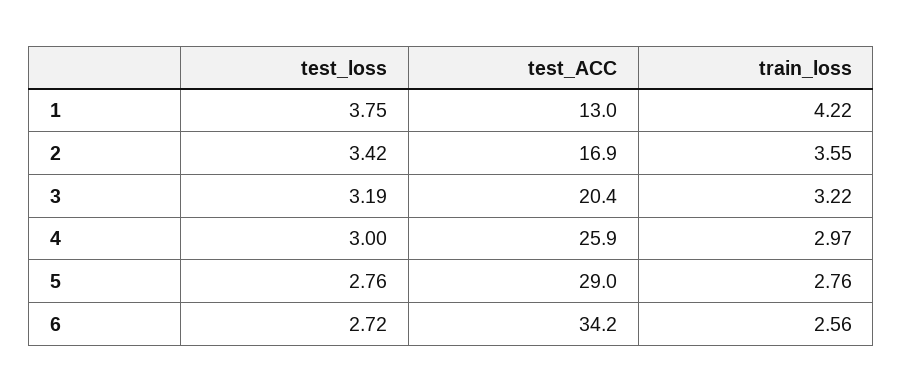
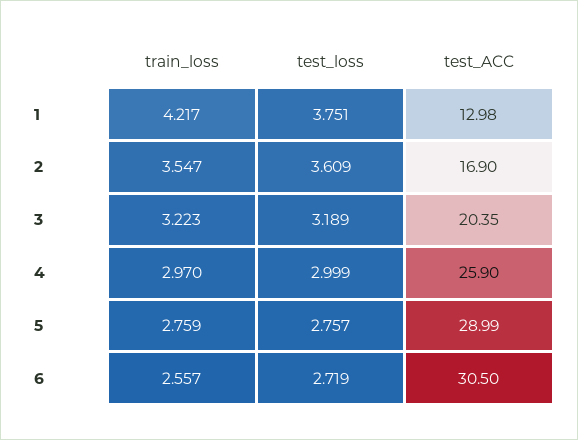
  {
    "test_loss": {
      "1": 3.751,
-     "2": 3.42,
+     "2": 3.609,
      "3": 3.189,
      "4": 2.999,
      "5": 2.757,
      "6": 2.719
    },
    "test_ACC": {
      "1": 12.98,
      "2": 16.9,
      "3": 20.35,
      "4": 25.9,
      "5": 28.99,
-     "6": 34.2
+     "6": 30.5
    },
    "train_loss": {
      "1": 4.217,
      "2": 3.547,
      "3": 3.223,
      "4": 2.97,
      "5": 2.759,
      "6": 2.557
    }
  }

